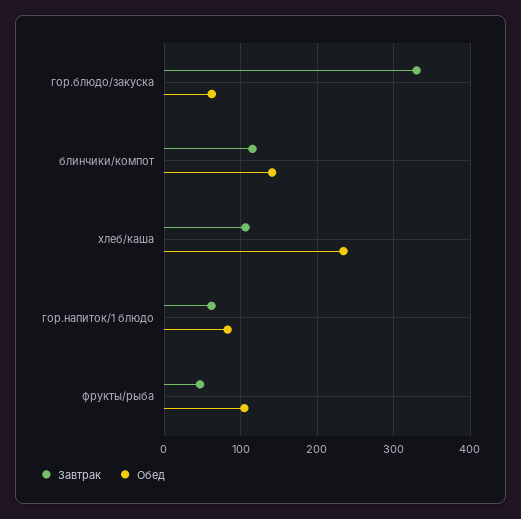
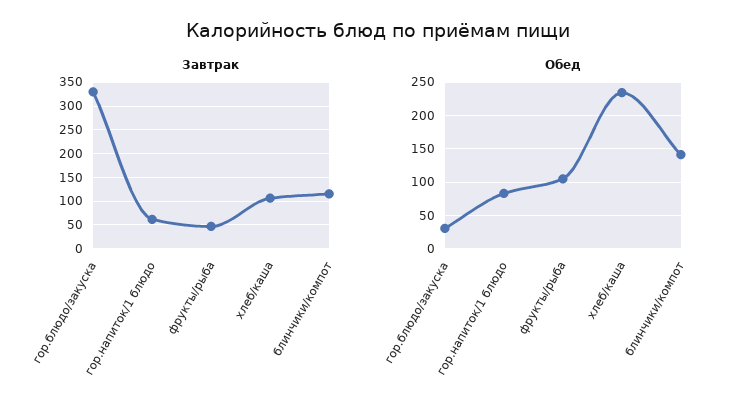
  {
    "Завтрак": {
      "гор.блюдо/закуска": 330,
      "блинчики/компот": 120,
      "хлеб/каша": 110,
      "гор.напиток/1 блюдо": 60,
      "фрукты/рыба": 50
    },
    "Обед": {
-     "гор.блюдо/закуска": 60,
+     "гор.блюдо/закуска": 30,
      "блинчики/компот": 140,
      "хлеб/каша": 230,
      "гор.напиток/1 блюдо": 80,
      "фрукты/рыба": 110
    }
  }

